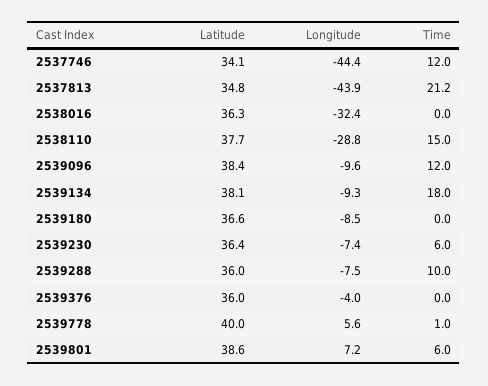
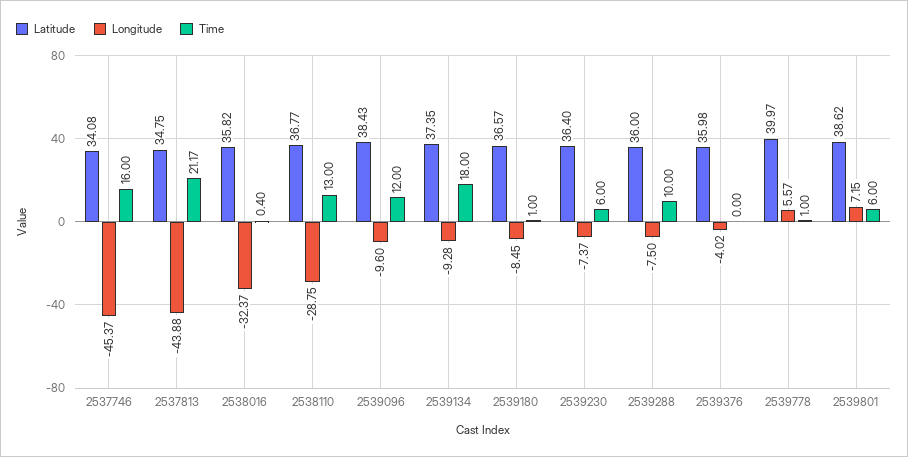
  {
    "Latitude": {
      "2537746": 34.08,
      "2537813": 34.75,
-     "2538016": 36.3,
+     "2538016": 35.82,
-     "2538110": 37.7,
+     "2538110": 36.77,
      "2539096": 38.43,
-     "2539134": 38.1,
+     "2539134": 37.35,
      "2539180": 36.57,
      "2539230": 36.4,
      "2539288": 36,
      "2539376": 35.98,
      "2539778": 39.97,
      "2539801": 38.62
    },
    "Longitude": {
-     "2537746": -44.4,
+     "2537746": -45.37,
      "2537813": -43.88,
      "2538016": -32.37,
      "2538110": -28.75,
      "2539096": -9.6,
      "2539134": -9.28,
      "2539180": -8.45,
      "2539230": -7.37,
      "2539288": -7.5,
      "2539376": -4.02,
      "2539778": 5.57,
      "2539801": 7.15
    },
    "Time": {
-     "2537746": 12,
+     "2537746": 16,
      "2537813": 21.17,
-     "2538016": 0,
+     "2538016": 0.4,
-     "2538110": 15,
+     "2538110": 13,
      "2539096": 12,
      "2539134": 18,
-     "2539180": 0,
+     "2539180": 1,
      "2539230": 6,
      "2539288": 10,
      "2539376": 0,
      "2539778": 1,
      "2539801": 6
    }
  }

